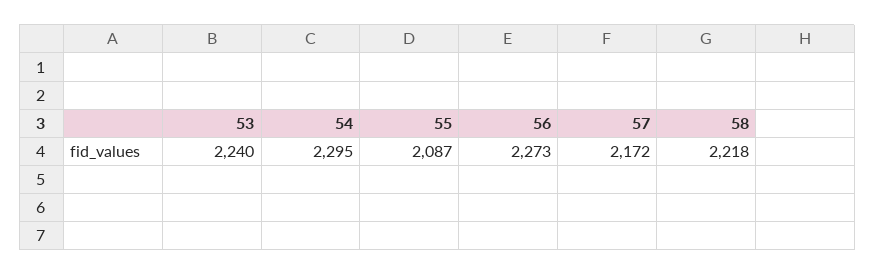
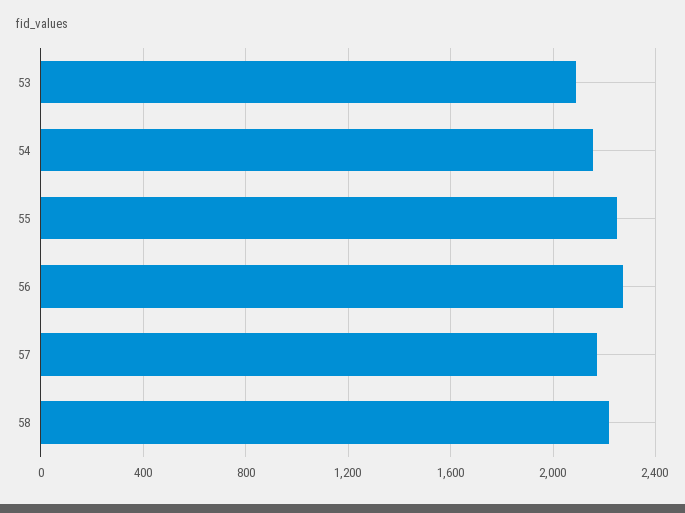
  {
-   "53": 2240,
+   "53": 2100,
-   "54": 2295,
+   "54": 2150,
-   "55": 2087,
+   "55": 2250,
    "56": 2273,
    "57": 2172,
    "58": 2218
  }

